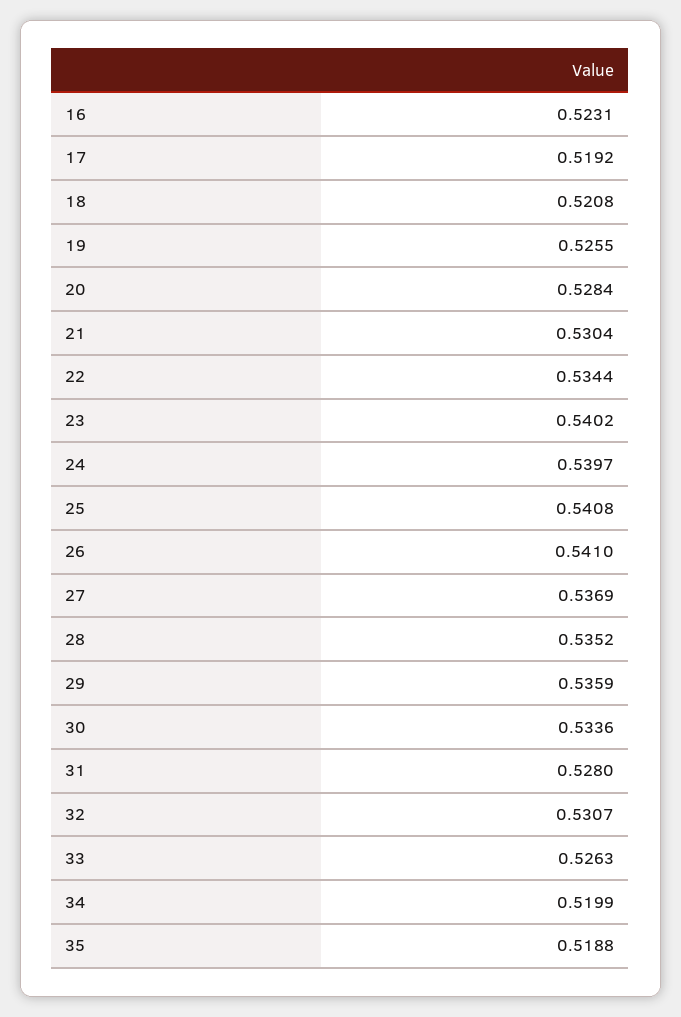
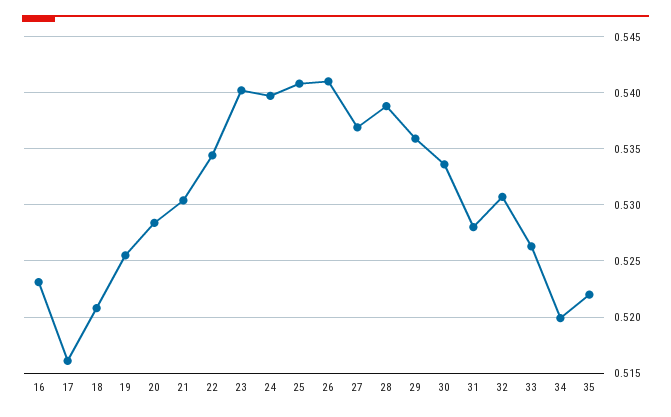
  {
    "16": 0.5231,
-   "17": 0.5192,
+   "17": 0.516,
    "18": 0.5208,
    "19": 0.5255,
    "20": 0.5284,
    "21": 0.5304,
    "22": 0.5344,
    "23": 0.5402,
    "24": 0.5397,
    "25": 0.5408,
    "26": 0.541,
    "27": 0.5369,
-   "28": 0.5352,
+   "28": 0.539,
    "29": 0.5359,
    "30": 0.5336,
    "31": 0.528,
    "32": 0.5307,
    "33": 0.5263,
    "34": 0.5199,
-   "35": 0.5188
+   "35": 0.522
  }

